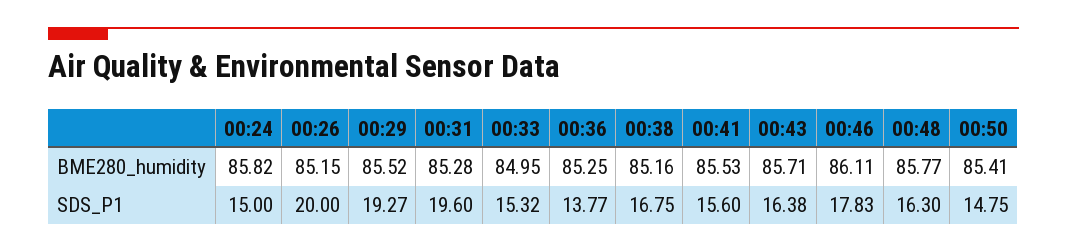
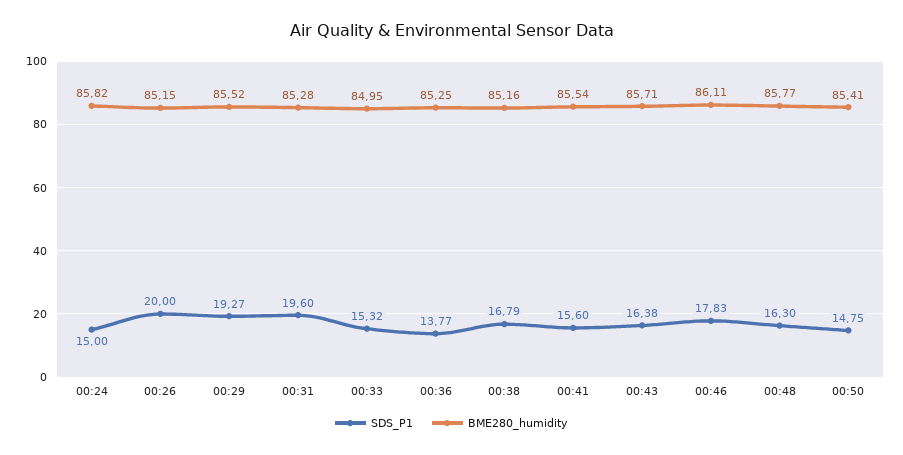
  {
    "BME280_humidity": {
      "00:24": 85.82,
      "00:26": 85.15,
      "00:29": 85.52,
      "00:31": 85.28,
      "00:33": 84.95,
      "00:36": 85.25,
      "00:38": 85.16,
-     "00:41": 85.53,
+     "00:41": 85.54,
      "00:43": 85.71,
      "00:46": 86.11,
      "00:48": 85.77,
      "00:50": 85.41
    },
    "SDS_P1": {
      "00:24": 15,
      "00:26": 20,
      "00:29": 19.27,
      "00:31": 19.6,
      "00:33": 15.32,
      "00:36": 13.77,
-     "00:38": 16.75,
+     "00:38": 16.79,
      "00:41": 15.6,
      "00:43": 16.38,
      "00:46": 17.83,
      "00:48": 16.3,
      "00:50": 14.75
    }
  }

